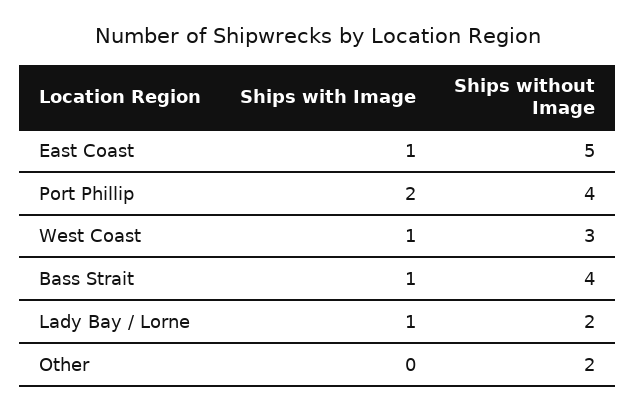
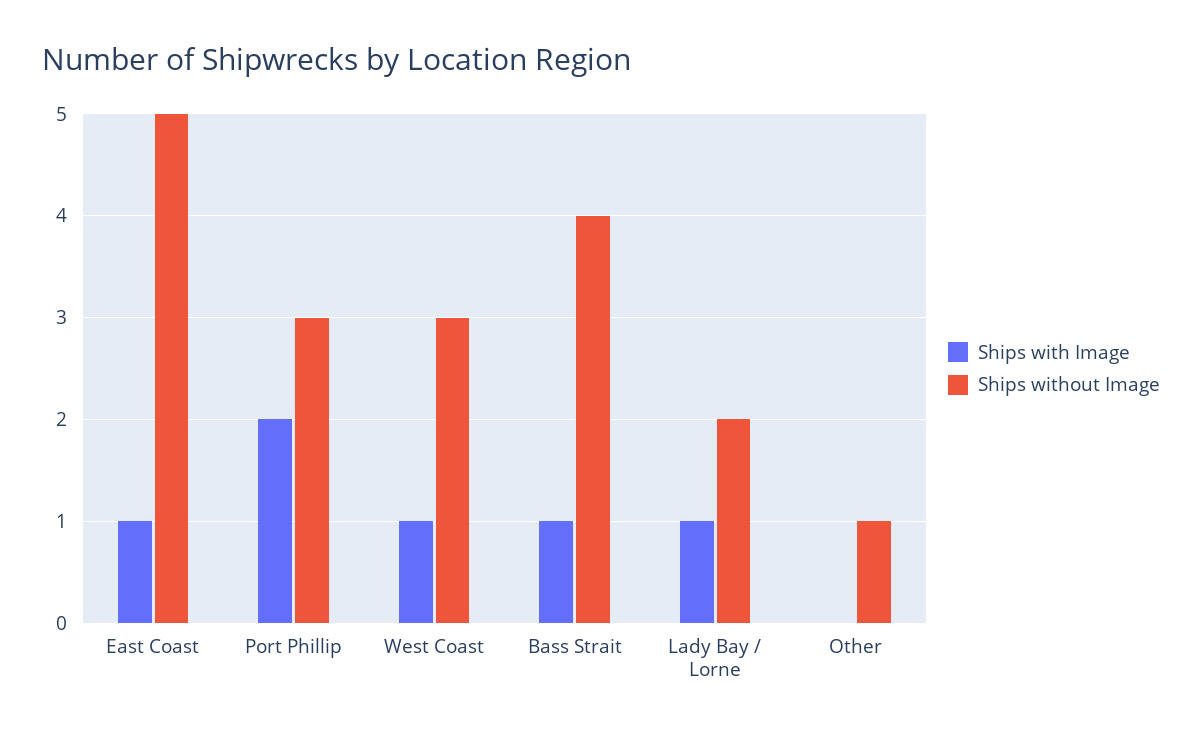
  {
    "Ships with Image": {
      "East Coast": 1,
      "Port Phillip": 2,
      "West Coast": 1,
      "Bass Strait": 1,
      "Lady Bay / Lorne": 1,
      "Other": 0
    },
    "Ships without Image": {
      "East Coast": 5,
-     "Port Phillip": 4,
+     "Port Phillip": 3,
      "West Coast": 3,
      "Bass Strait": 4,
      "Lady Bay / Lorne": 2,
-     "Other": 2
+     "Other": 1
    }
  }

